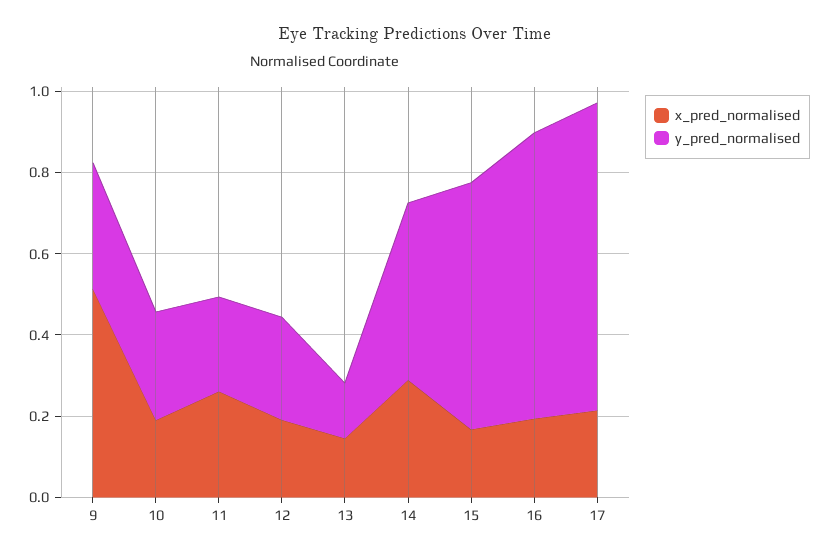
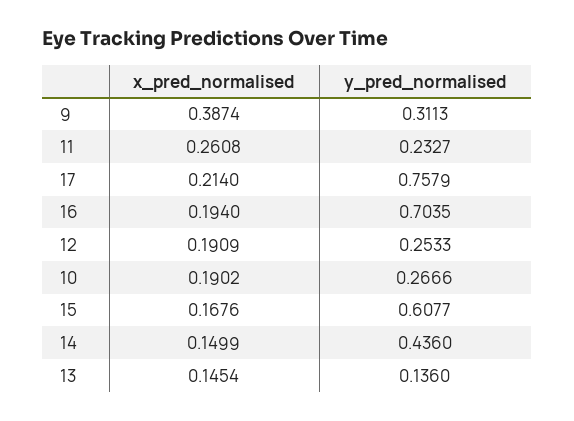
  {
    "x_pred_normalised": {
-     "9": 0.5,
+     "9": 0.3874,
      "10": 0.1902,
      "11": 0.2608,
      "12": 0.1909,
      "13": 0.1454,
-     "14": 0.3,
+     "14": 0.1499,
      "15": 0.1676,
      "16": 0.194,
      "17": 0.214
    },
    "y_pred_normalised": {
      "9": 0.3113,
      "10": 0.2666,
      "11": 0.2327,
      "12": 0.2533,
      "13": 0.136,
      "14": 0.436,
      "15": 0.6077,
      "16": 0.7035,
      "17": 0.7579
    }
  }

